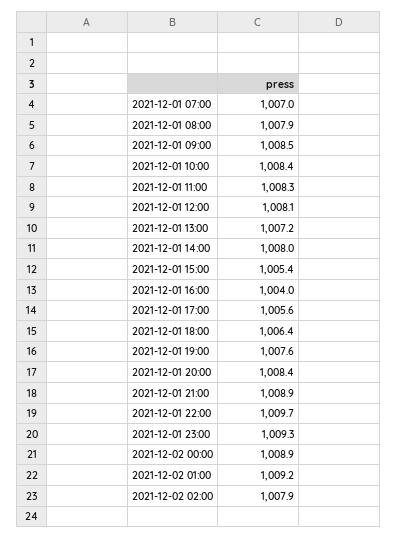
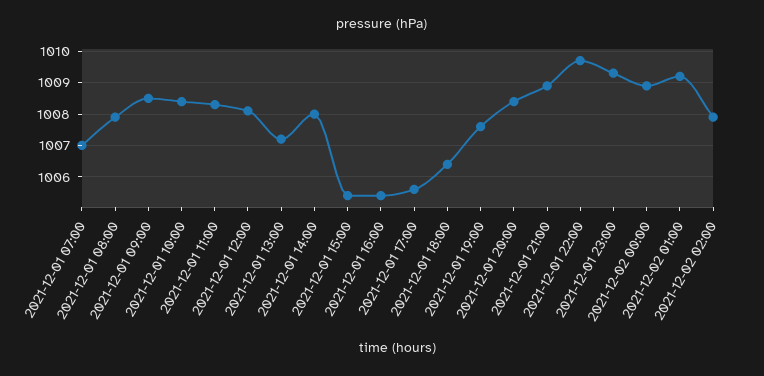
  {
    "2021-12-01 07:00": 1007,
    "2021-12-01 08:00": 1007.9,
    "2021-12-01 09:00": 1008.5,
    "2021-12-01 10:00": 1008.4,
    "2021-12-01 11:00": 1008.3,
    "2021-12-01 12:00": 1008.1,
    "2021-12-01 13:00": 1007.2,
    "2021-12-01 14:00": 1008,
    "2021-12-01 15:00": 1005.4,
-   "2021-12-01 16:00": 1004,
+   "2021-12-01 16:00": 1005.5,
    "2021-12-01 17:00": 1005.6,
    "2021-12-01 18:00": 1006.4,
    "2021-12-01 19:00": 1007.6,
    "2021-12-01 20:00": 1008.4,
    "2021-12-01 21:00": 1008.9,
    "2021-12-01 22:00": 1009.7,
    "2021-12-01 23:00": 1009.3,
    "2021-12-02 00:00": 1008.9,
    "2021-12-02 01:00": 1009.2,
    "2021-12-02 02:00": 1007.9
  }

